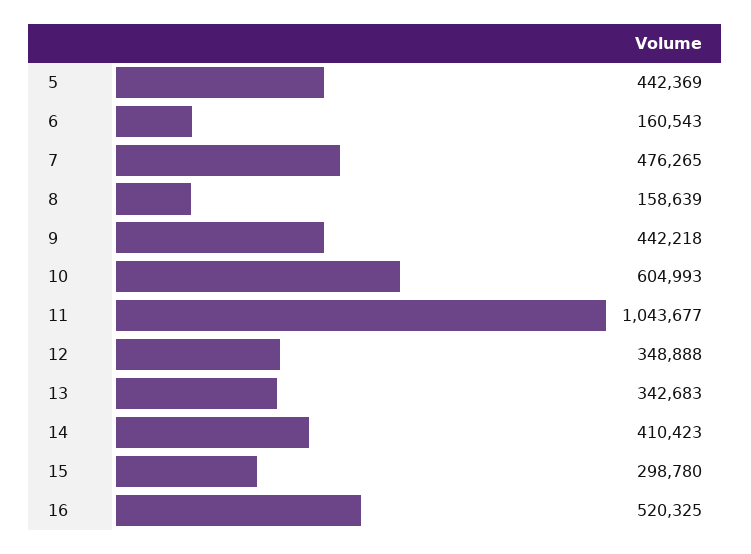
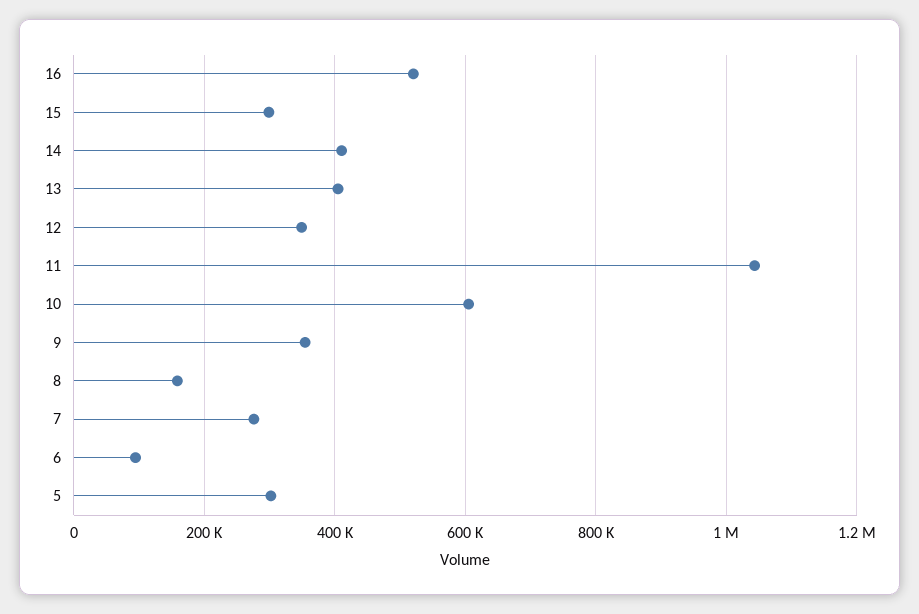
  {
-   "5": 442369,
+   "5": 300000,
-   "6": 160543,
+   "6": 100000,
-   "7": 476265,
+   "7": 280000,
    "8": 158639,
-   "9": 442218,
+   "9": 360000,
    "10": 604993,
    "11": 1043677,
    "12": 348888,
-   "13": 342683,
+   "13": 400000,
    "14": 410423,
    "15": 298780,
    "16": 520325
  }

